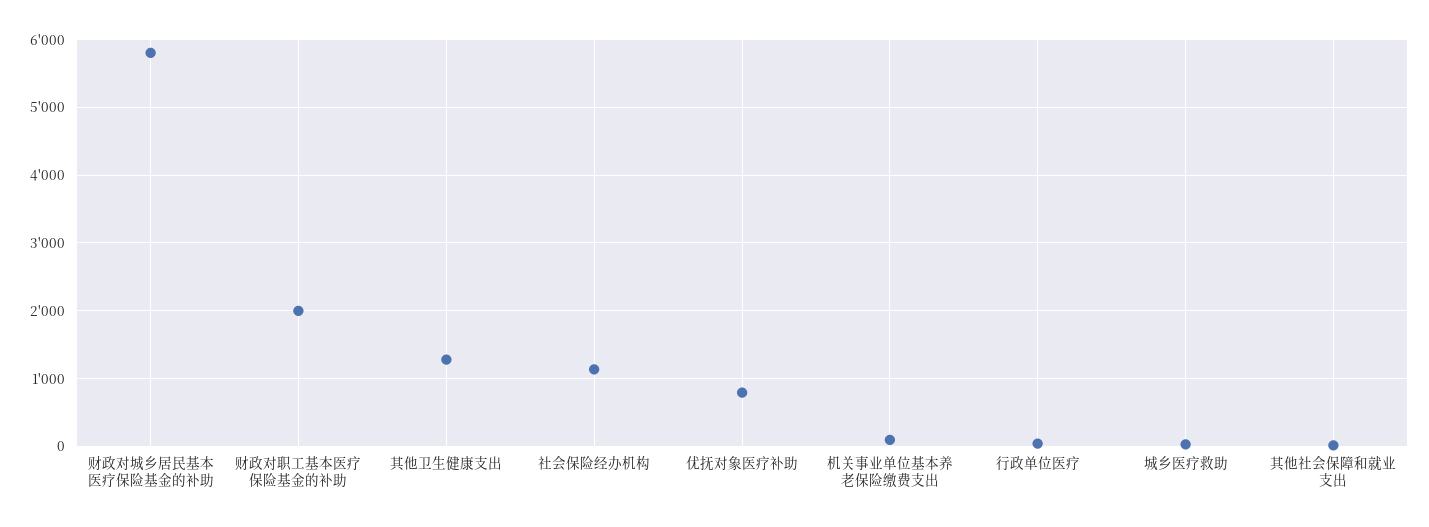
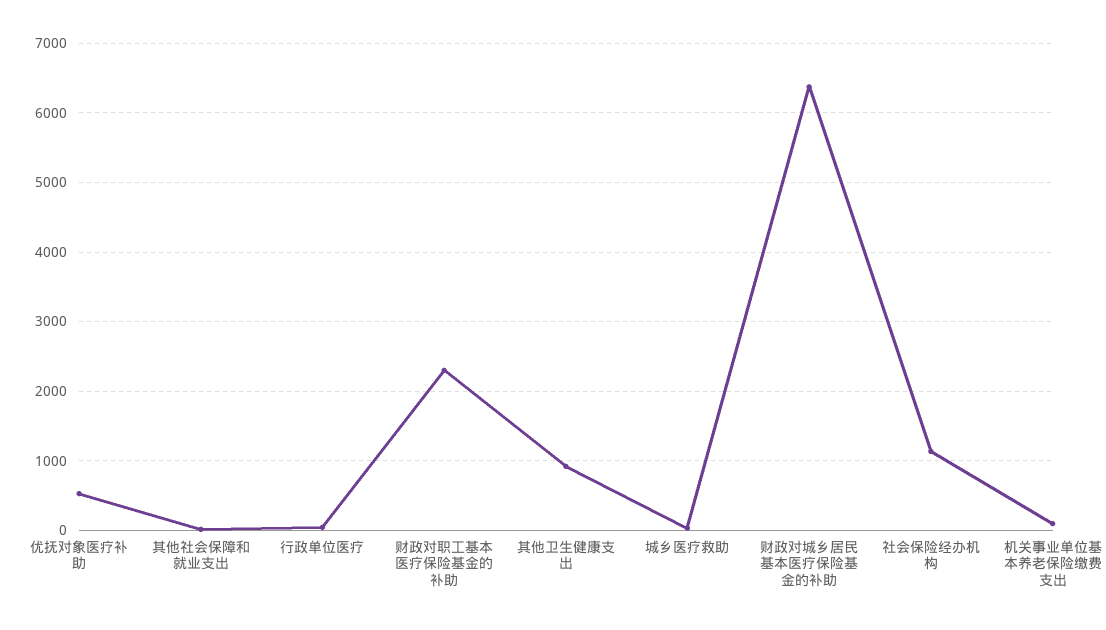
  {
-   "财政对城乡居民基本医疗保险基金的补助": 5800,
+   "财政对城乡居民基本医疗保险基金的补助": 6400,
-   "财政对职工基本医疗保险基金的补助": 2000,
+   "财政对职工基本医疗保险基金的补助": 2300,
-   "其他卫生健康支出": 1300,
+   "其他卫生健康支出": 900,
    "社会保险经办机构": 1100,
-   "优抚对象医疗补助": 800,
+   "优抚对象医疗补助": 500,
    "机关事业单位基本养老保险缴费支出": 100,
    "行政单位医疗": 0,
    "城乡医疗救助": 0,
    "其他社会保障和就业支出": 0
  }

